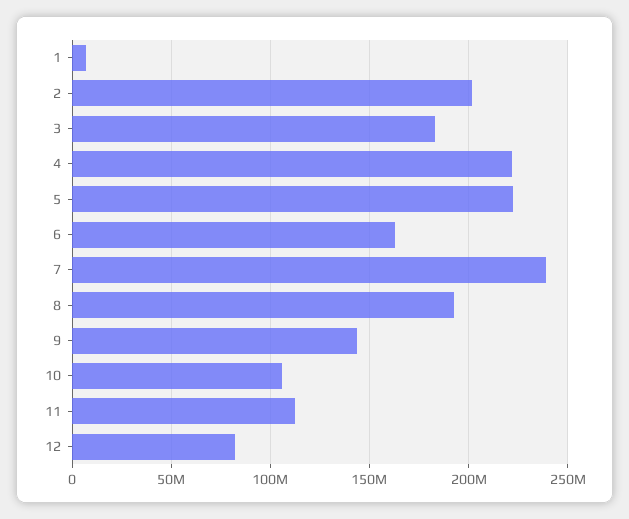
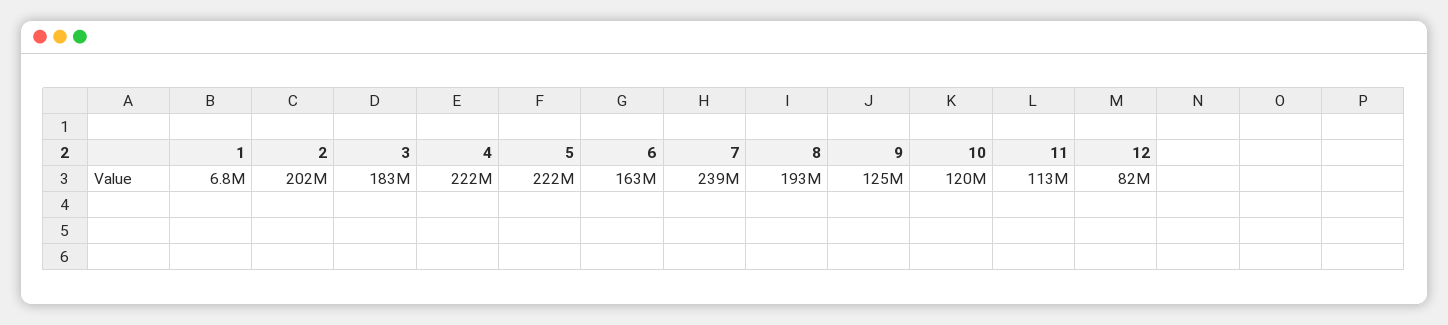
  {
    "1": 6800000,
    "2": 202000000,
    "3": 183000000,
    "4": 222000000,
    "5": 222000000,
    "6": 163000000,
    "7": 239000000,
    "8": 193000000,
-   "9": 145000000,
+   "9": 125000000,
-   "10": 105000000,
+   "10": 120000000,
    "11": 113000000,
    "12": 82000000
  }

